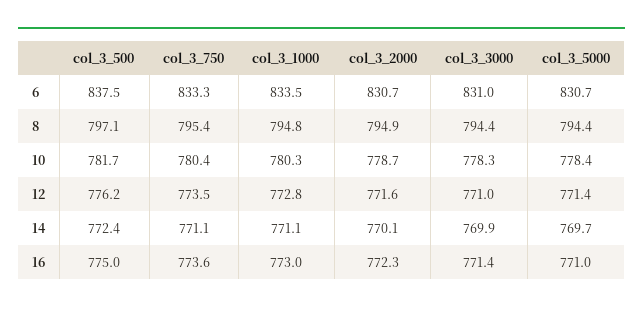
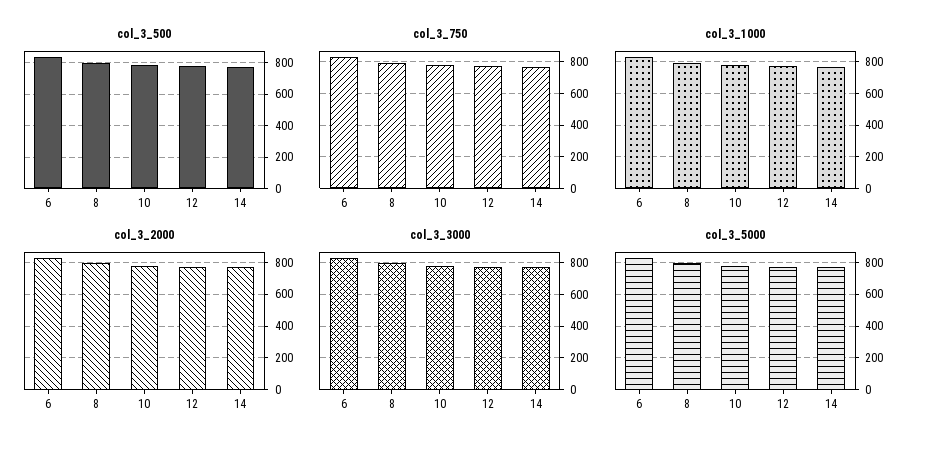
  {
    "col_3_500": {
      "6": 837.5,
      "8": 797.1,
      "10": 781.7,
      "12": 776.2,
-     "14": 772.4,
+     "14": 772.4
-     "16": 775
    },
    "col_3_750": {
      "6": 833.3,
      "8": 795.4,
      "10": 780.4,
      "12": 773.5,
-     "14": 771.1,
+     "14": 771.1
-     "16": 773.6
    },
    "col_3_1000": {
      "6": 833.5,
      "8": 794.8,
      "10": 780.3,
      "12": 772.8,
-     "14": 771.1,
+     "14": 771.1
-     "16": 773
    },
    "col_3_2000": {
      "6": 830.7,
      "8": 794.9,
      "10": 778.7,
      "12": 771.6,
-     "14": 770.1,
+     "14": 770.1
-     "16": 772.3
    },
    "col_3_3000": {
      "6": 831,
      "8": 794.4,
      "10": 778.3,
      "12": 771,
-     "14": 769.9,
+     "14": 769.9
-     "16": 771.4
    },
    "col_3_5000": {
      "6": 830.7,
      "8": 794.4,
      "10": 778.4,
      "12": 771.4,
-     "14": 769.7,
+     "14": 769.7
-     "16": 771
    }
  }

